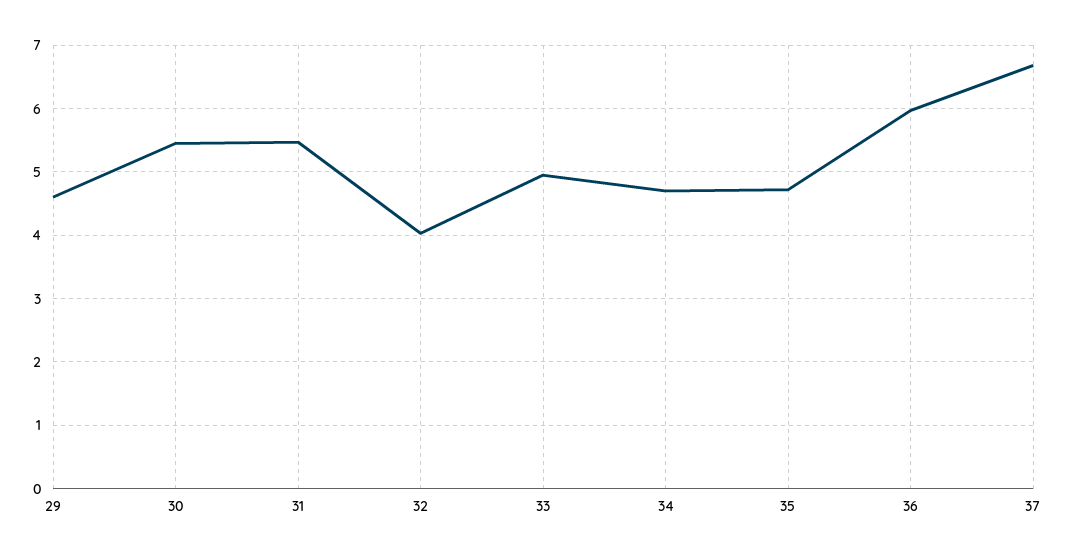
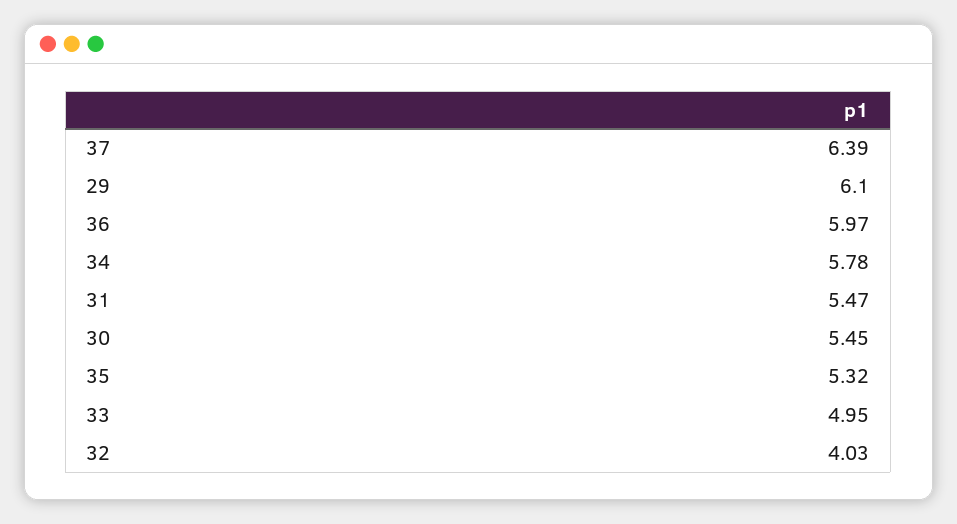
  {
-   "29": 4.6,
+   "29": 6.1,
    "30": 5.45,
    "31": 5.47,
    "32": 4.03,
    "33": 4.95,
-   "34": 4.7,
+   "34": 5.78,
-   "35": 4.7,
+   "35": 5.32,
    "36": 5.97,
-   "37": 6.7
+   "37": 6.39
  }

